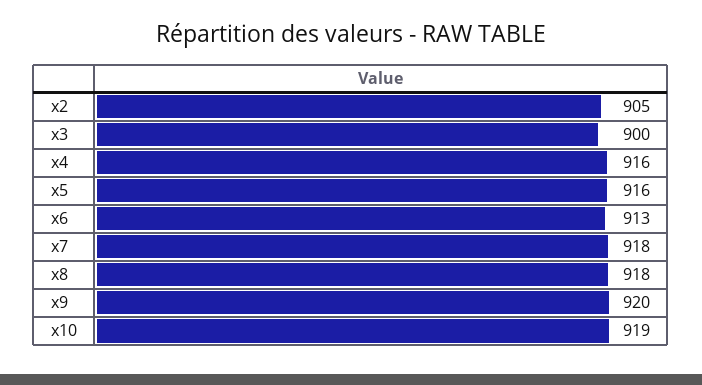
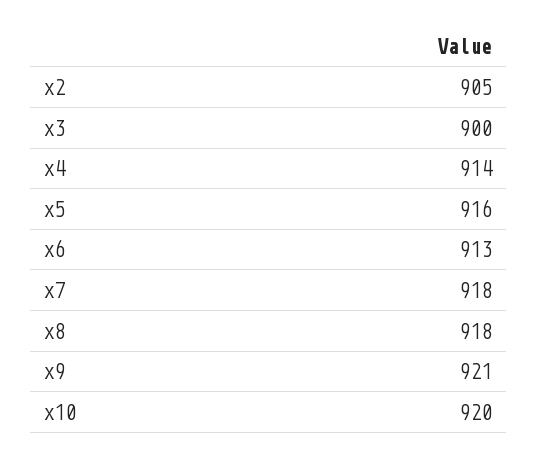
  {
    "x2": 905,
    "x3": 900,
-   "x4": 916,
+   "x4": 914,
    "x5": 916,
    "x6": 913,
    "x7": 918,
    "x8": 918,
-   "x9": 920,
+   "x9": 921,
-   "x10": 919
+   "x10": 920
  }

